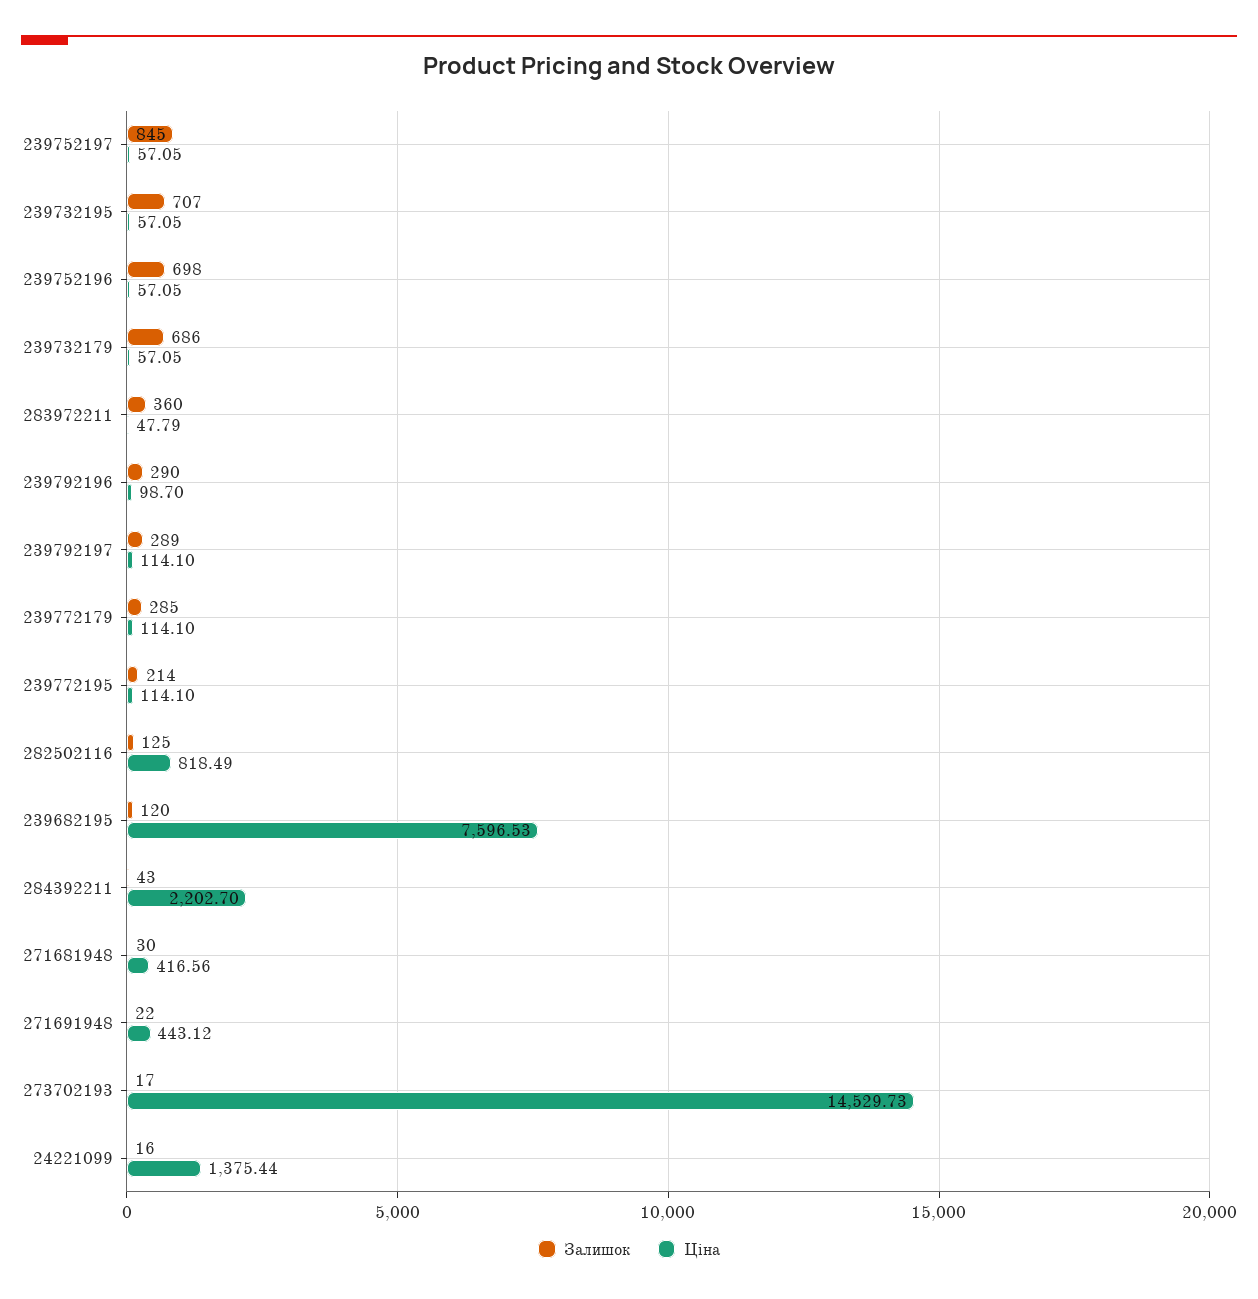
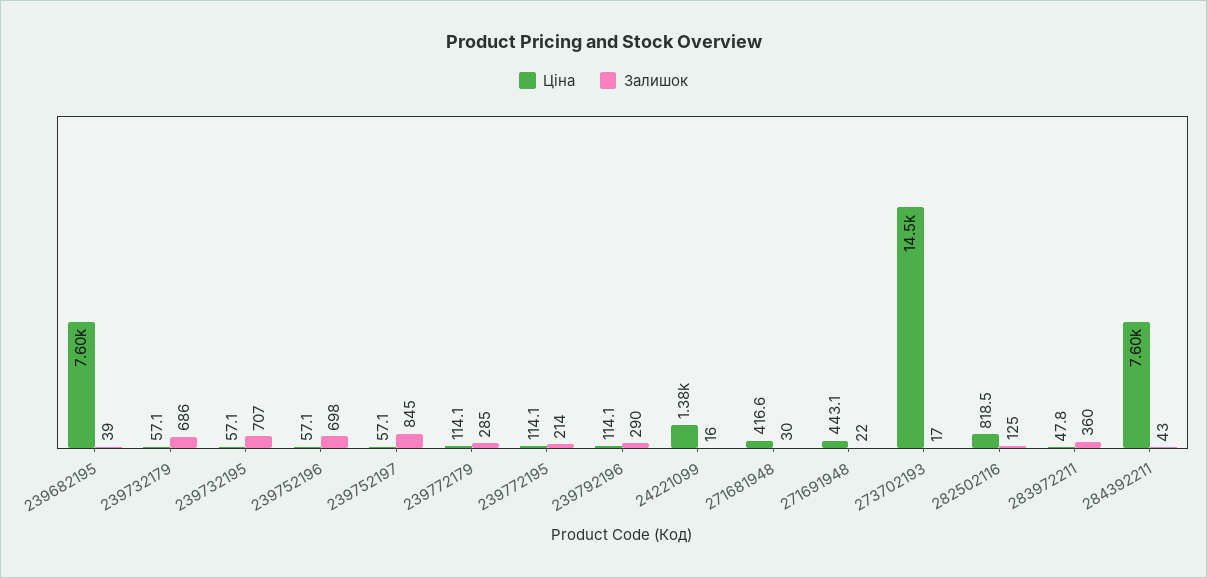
  {
    "Залишок": {
      "239752197": 845,
      "239732195": 707,
      "239752196": 698,
      "239732179": 686,
      "283972211": 360,
      "239792196": 290,
-     "239792197": 289,
      "239772179": 285,
      "239772195": 214,
      "282502116": 125,
-     "239682195": 120,
+     "239682195": 39,
      "284392211": 43,
      "271681948": 30,
      "271691948": 22,
      "273702193": 17,
      "24221099": 16
    },
    "Ціна": {
      "239752197": 57.05,
      "239732195": 57.05,
      "239752196": 57.05,
      "239732179": 57.05,
      "283972211": 47.79,
-     "239792196": 98.7,
+     "239792196": 114.1,
-     "239792197": 114.1,
      "239772179": 114.1,
      "239772195": 114.1,
      "282502116": 818.49,
      "239682195": 7596.53,
-     "284392211": 2202.7,
+     "284392211": 7600,
      "271681948": 416.56,
      "271691948": 443.12,
      "273702193": 14529.73,
      "24221099": 1375.44
    }
  }

